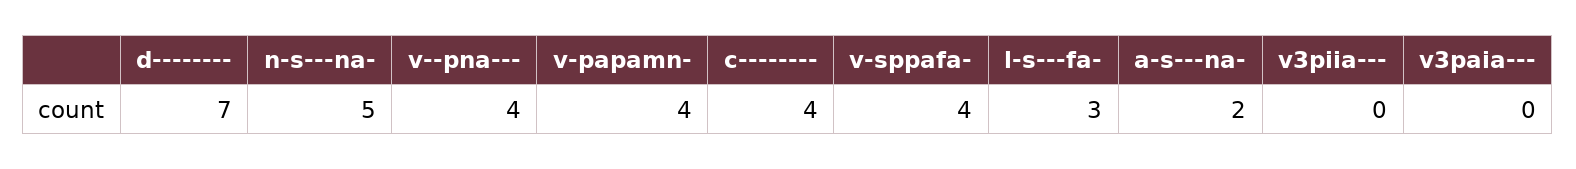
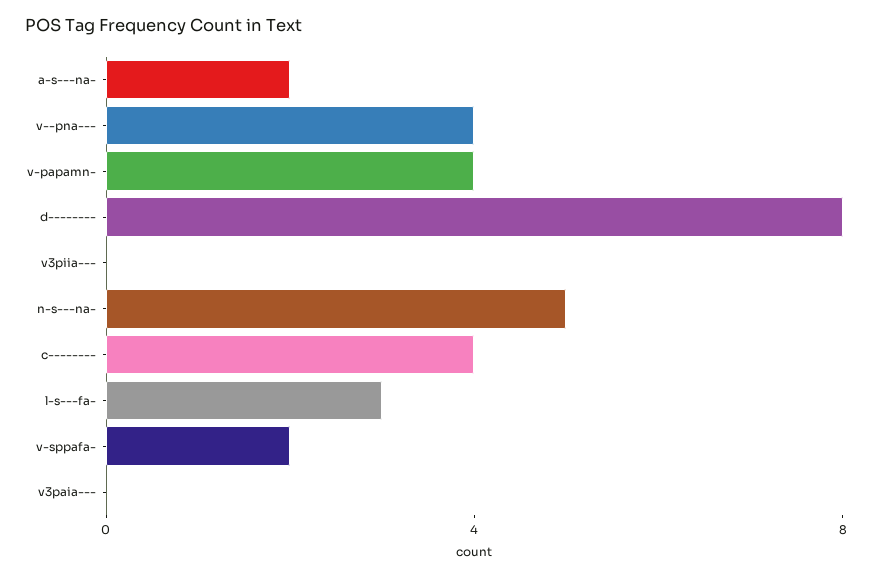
  {
-   "d--------": 7,
+   "d--------": 8,
    "n-s---na-": 5,
    "v--pna---": 4,
    "v-papamn-": 4,
    "c--------": 4,
-   "v-sppafa-": 4,
+   "v-sppafa-": 2,
    "l-s---fa-": 3,
    "a-s---na-": 2,
    "v3piia---": 0,
    "v3paia---": 0
  }

